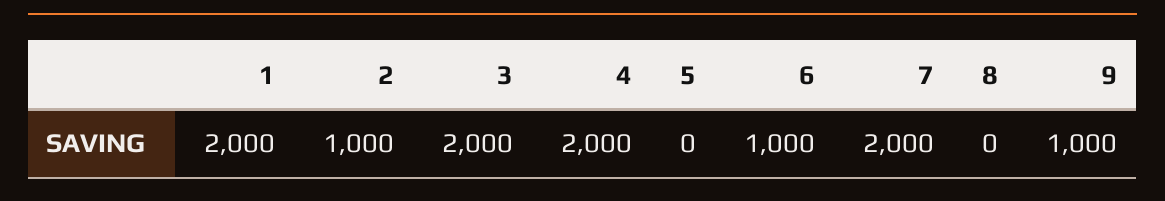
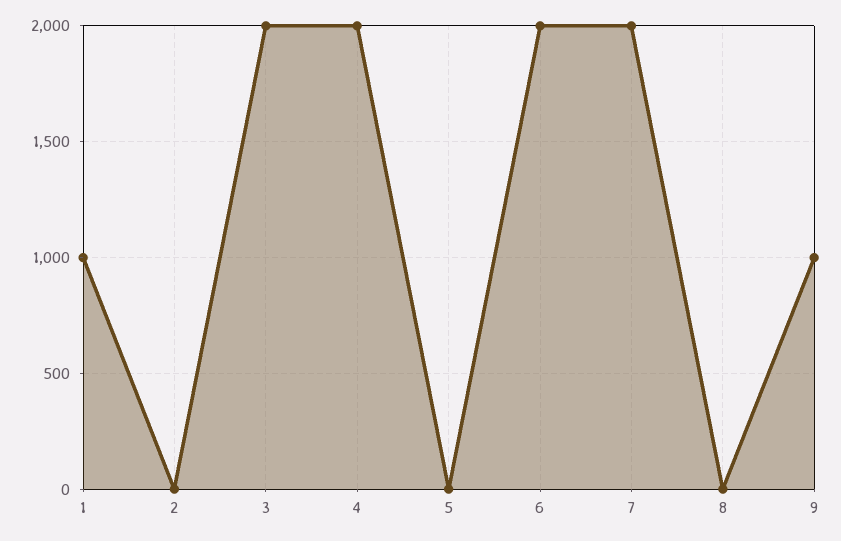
  {
-   "1": 2000,
+   "1": 1000,
-   "2": 1000,
+   "2": 0,
    "3": 2000,
    "4": 2000,
    "5": 0,
-   "6": 1000,
+   "6": 2000,
    "7": 2000,
    "8": 0,
    "9": 1000
  }

